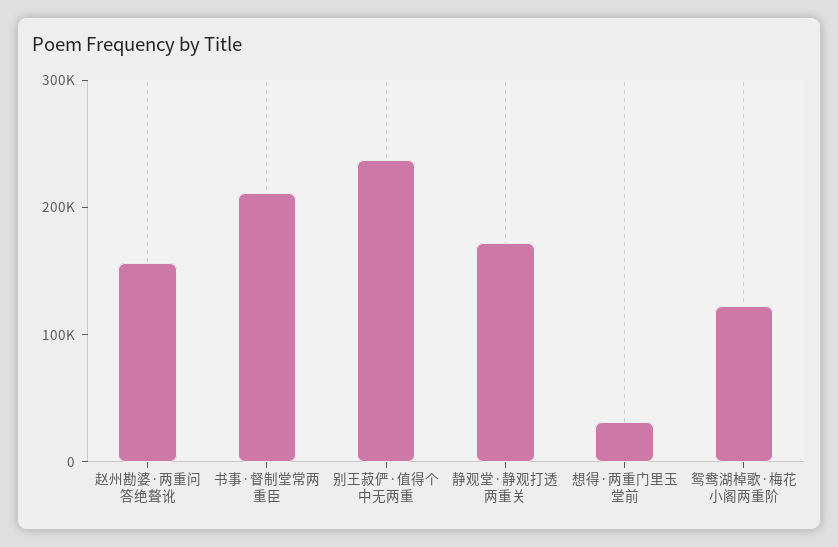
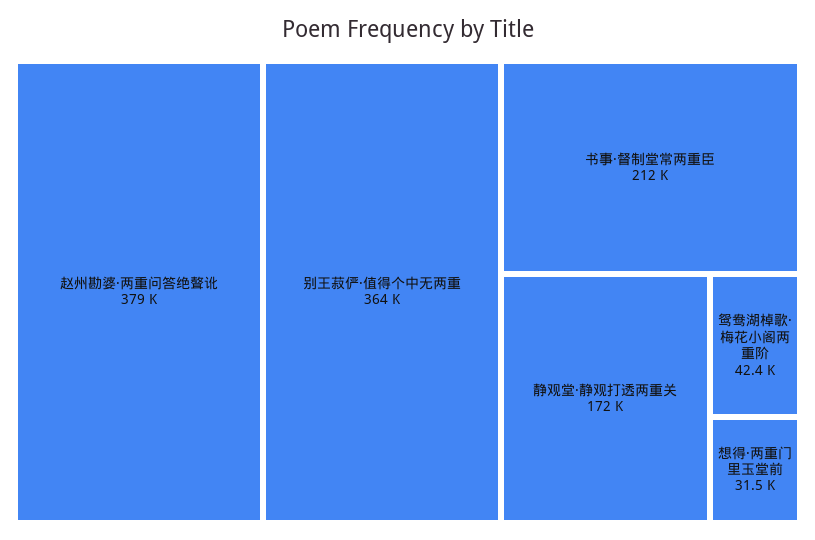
  {
-   "赵州勘婆·两重问答绝聱讹": 160000,
+   "赵州勘婆·两重问答绝聱讹": 379000,
    "书事·督制堂常两重臣": 212000,
-   "别王菽俨·值得个中无两重": 240000,
+   "别王菽俨·值得个中无两重": 364000,
    "静观堂·静观打透两重关": 172000,
    "想得·两重门里玉堂前": 31500,
-   "鸳鸯湖棹歌·梅花小阁两重阶": 120000
+   "鸳鸯湖棹歌·梅花小阁两重阶": 42400
  }

